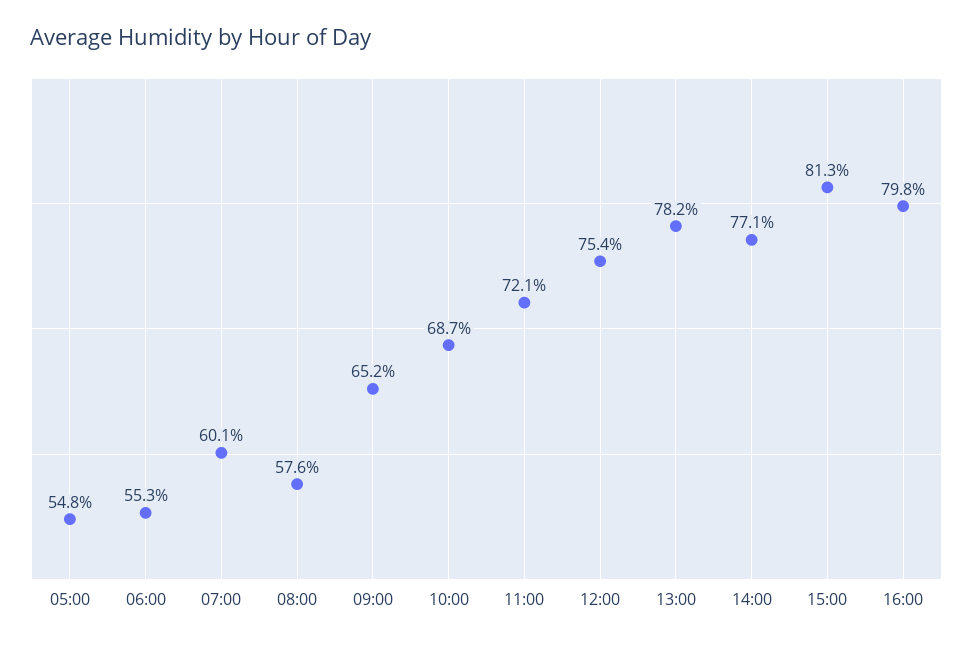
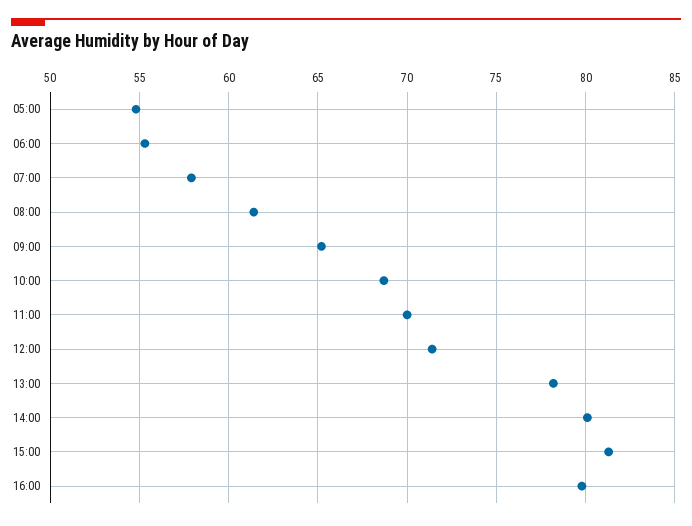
  {
    "05:00": 54.8,
    "06:00": 55.3,
-   "07:00": 60.1,
+   "07:00": 58,
-   "08:00": 57.6,
+   "08:00": 61.5,
    "09:00": 65.2,
    "10:00": 68.7,
-   "11:00": 72.1,
+   "11:00": 70,
-   "12:00": 75.4,
+   "12:00": 71.5,
    "13:00": 78.2,
-   "14:00": 77.1,
+   "14:00": 80,
    "15:00": 81.3,
    "16:00": 79.8
  }

